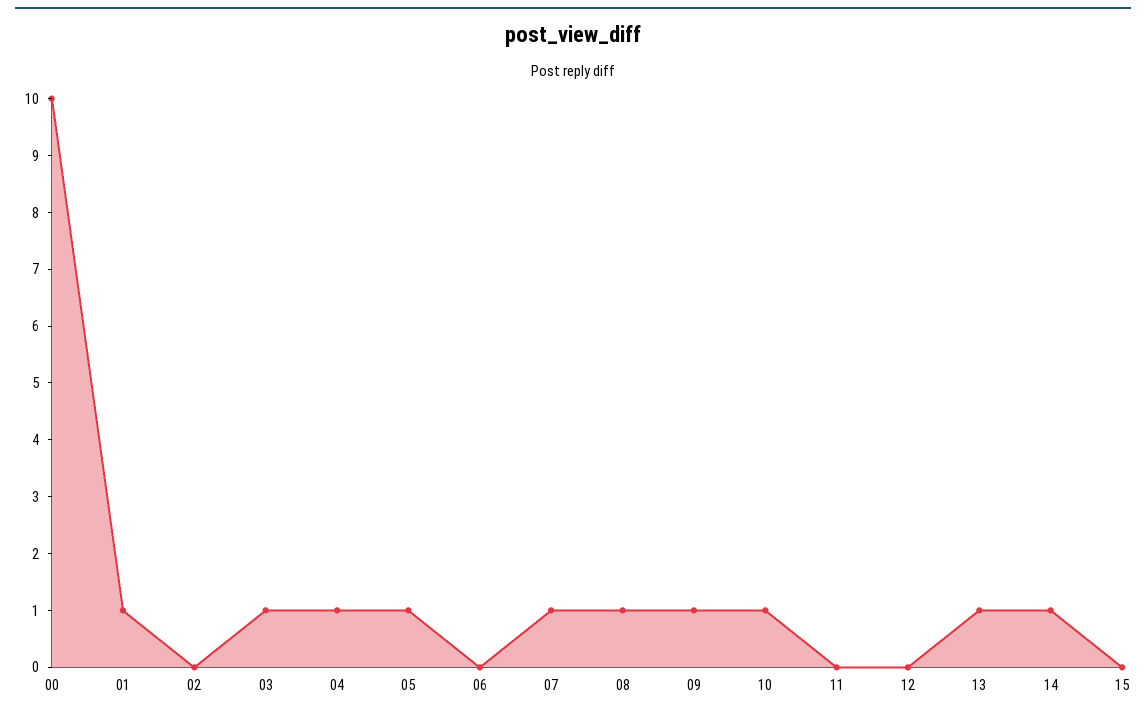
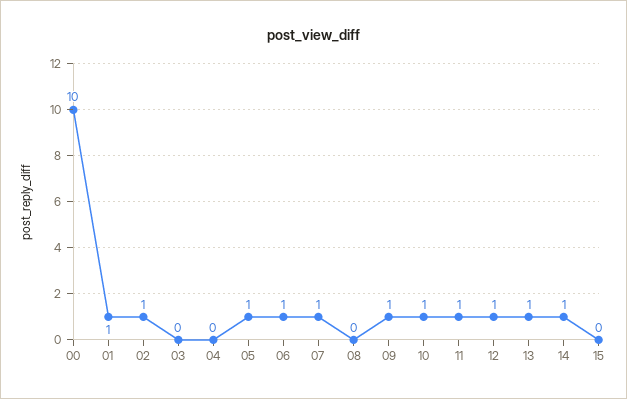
  {
    "00": 10,
    "01": 1,
-   "02": 0,
+   "02": 1,
-   "03": 1,
+   "03": 0,
-   "04": 1,
+   "04": 0,
    "05": 1,
-   "06": 0,
+   "06": 1,
    "07": 1,
-   "08": 1,
+   "08": 0,
    "09": 1,
    "10": 1,
-   "11": 0,
+   "11": 1,
-   "12": 0,
+   "12": 1,
    "13": 1,
    "14": 1,
    "15": 0
  }

